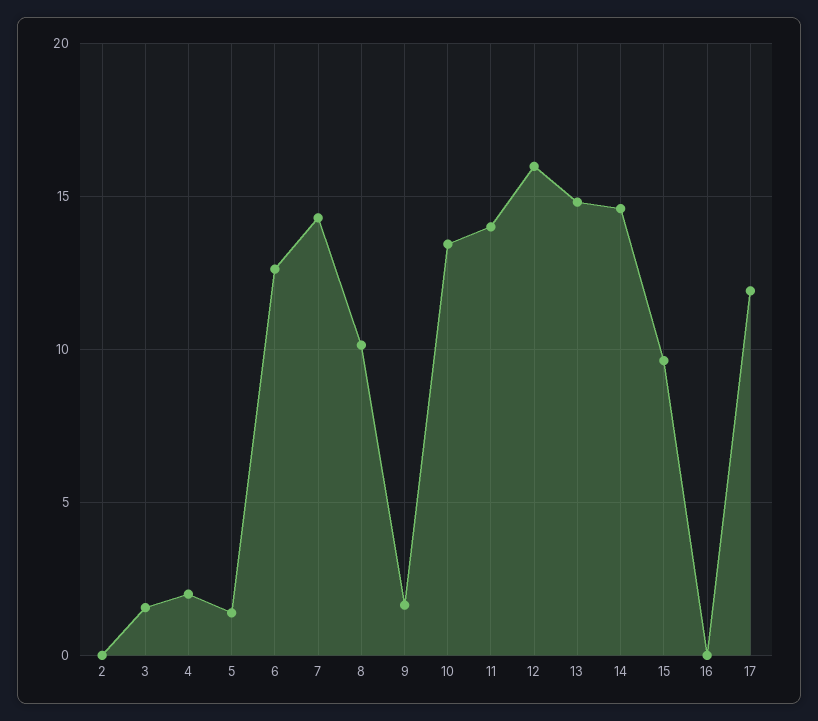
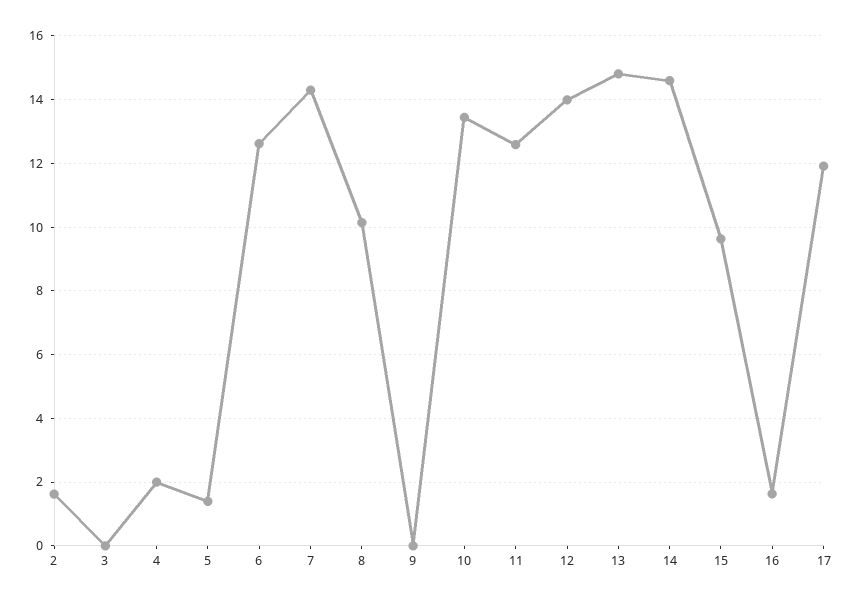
  {
-   "2": 0,
+   "2": 1.6,
-   "3": 1.5,
+   "3": 0,
    "4": 2,
    "5": 1.4,
    "6": 12.6,
    "7": 14.4,
    "8": 10.2,
-   "9": 1.5,
+   "9": 0,
    "10": 13.4,
-   "11": 14,
+   "11": 12.6,
-   "12": 16,
+   "12": 14,
    "13": 14.8,
    "14": 14.6,
    "15": 9.6,
-   "16": 0,
+   "16": 1.6,
    "17": 12
  }

